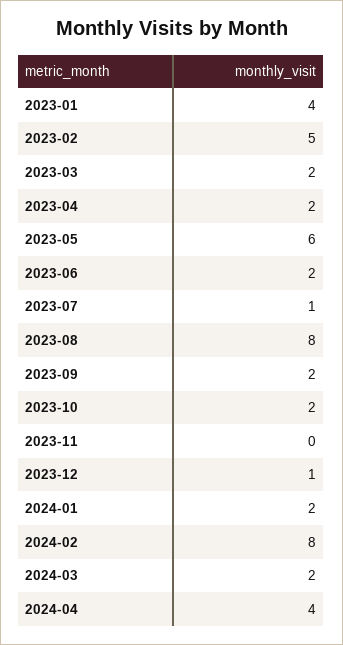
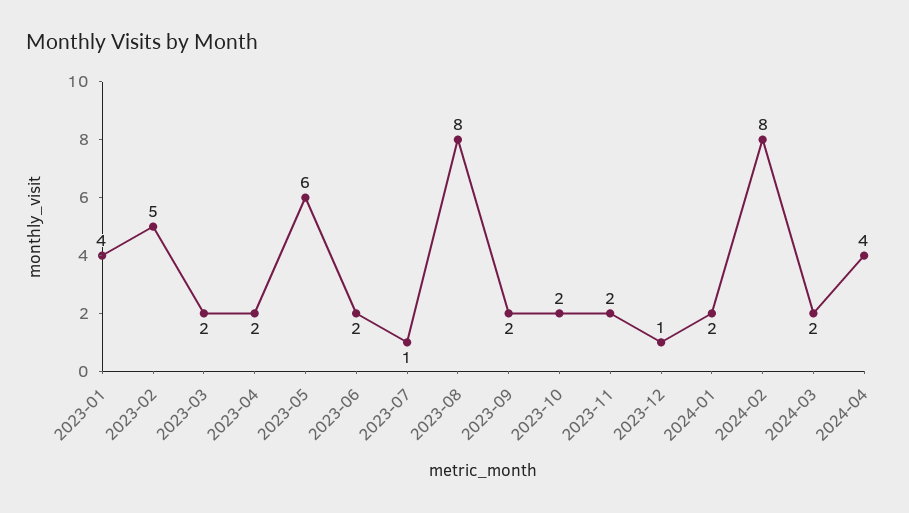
  {
    "2023-01": 4,
    "2023-02": 5,
    "2023-03": 2,
    "2023-04": 2,
    "2023-05": 6,
    "2023-06": 2,
    "2023-07": 1,
    "2023-08": 8,
    "2023-09": 2,
    "2023-10": 2,
-   "2023-11": 0,
+   "2023-11": 2,
    "2023-12": 1,
    "2024-01": 2,
    "2024-02": 8,
    "2024-03": 2,
    "2024-04": 4
  }

